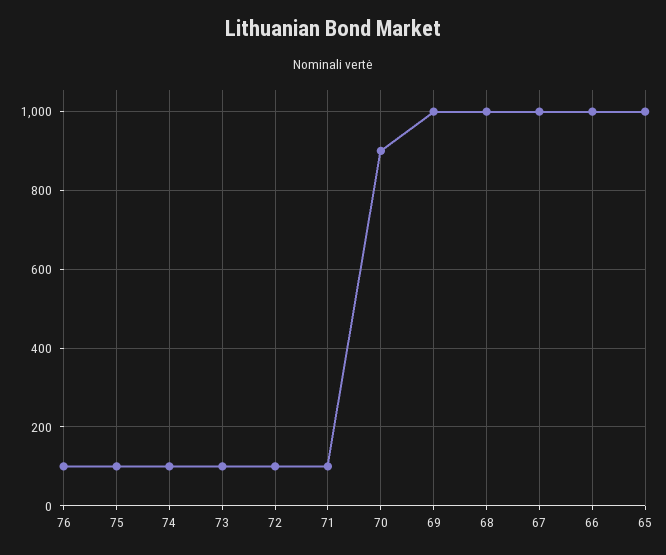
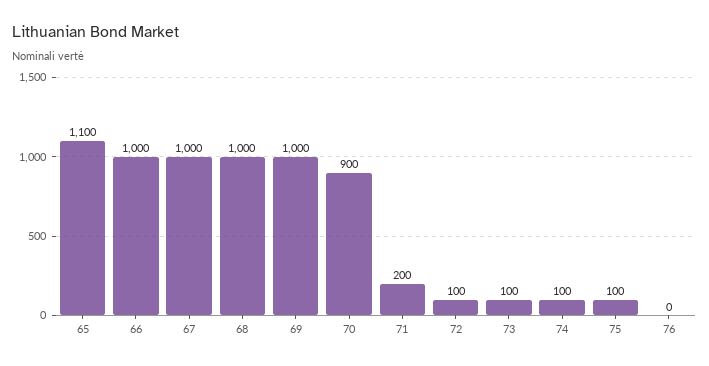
  {
-   "76": 100,
+   "76": 0,
    "75": 100,
    "74": 100,
    "73": 100,
    "72": 100,
-   "71": 100,
+   "71": 200,
    "70": 900,
    "69": 1000,
    "68": 1000,
    "67": 1000,
    "66": 1000,
-   "65": 1000
+   "65": 1100
  }

